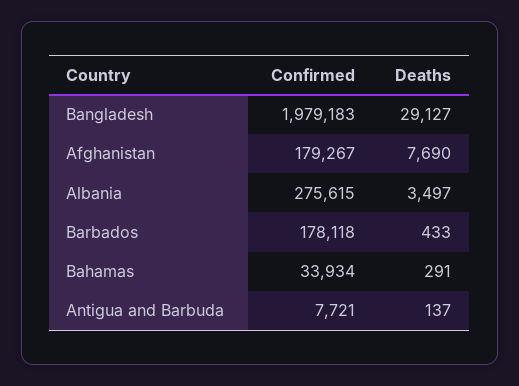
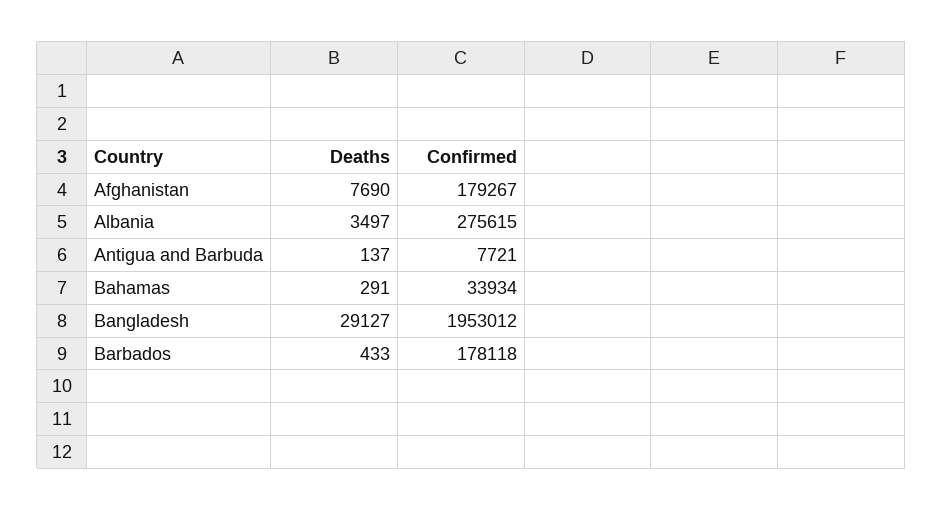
  {
    "Confirmed": {
-     "Bangladesh": 1979183,
+     "Bangladesh": 1953012,
      "Afghanistan": 179267,
      "Albania": 275615,
      "Barbados": 178118,
      "Bahamas": 33934,
      "Antigua and Barbuda": 7721
    },
    "Deaths": {
      "Bangladesh": 29127,
      "Afghanistan": 7690,
      "Albania": 3497,
      "Barbados": 433,
      "Bahamas": 291,
      "Antigua and Barbuda": 137
    }
  }

